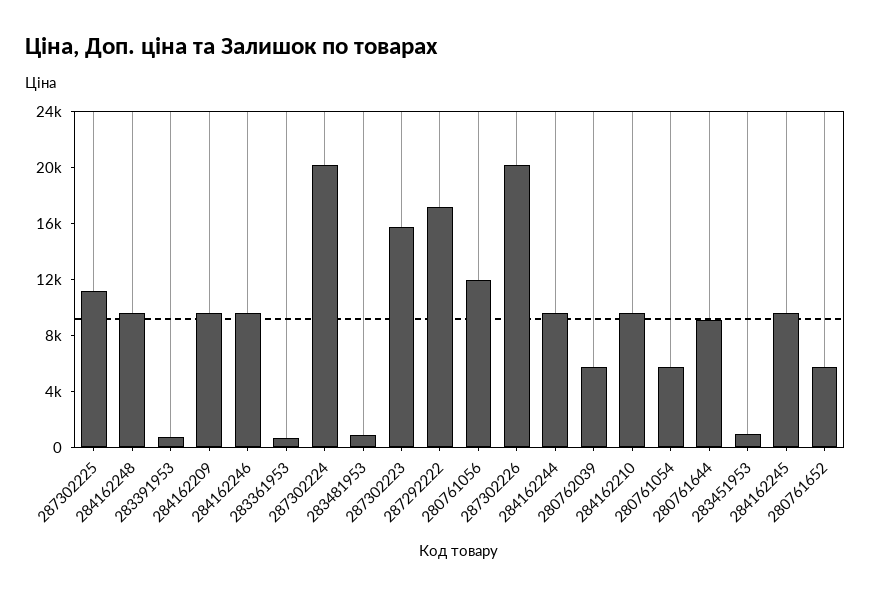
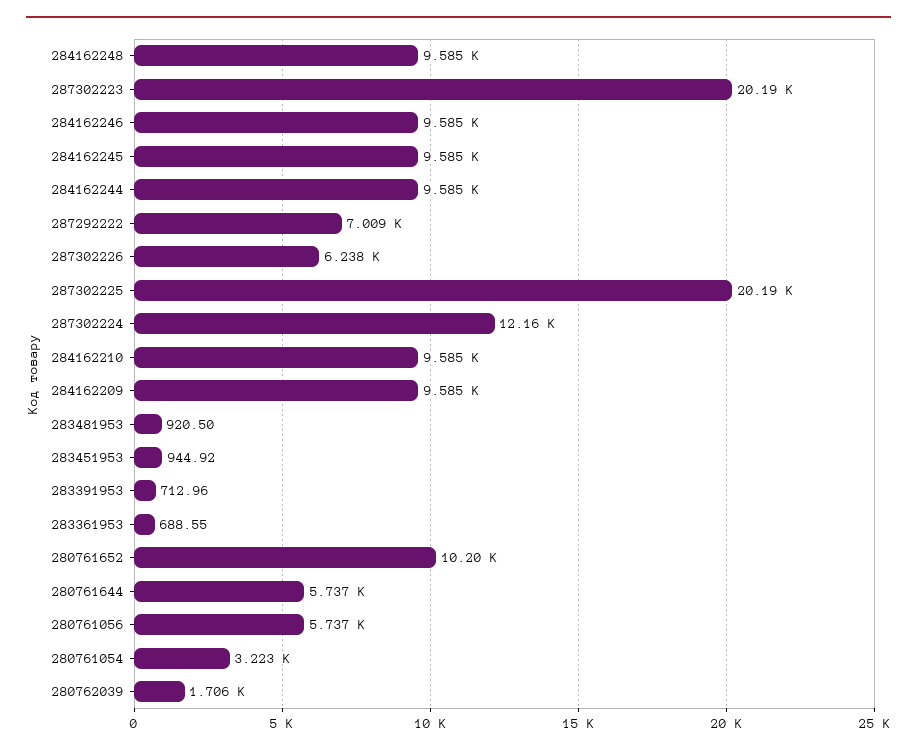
  {
-   "287302225": 11000,
+   "287302225": 20190,
    "284162248": 9585,
    "283391953": 712.96,
    "284162209": 9585,
    "284162246": 9585,
    "283361953": 688.55,
-   "287302224": 20000,
+   "287302224": 12160,
    "283481953": 920.5,
-   "287302223": 16000,
+   "287302223": 20190,
-   "287292222": 17000,
+   "287292222": 7009,
-   "280761056": 12000,
+   "280761056": 5737,
-   "287302226": 20000,
+   "287302226": 6238,
    "284162244": 9585,
-   "280762039": 6000,
+   "280762039": 1706,
    "284162210": 9585,
-   "280761054": 6000,
+   "280761054": 3223,
-   "280761644": 9000,
+   "280761644": 5737,
    "283451953": 944.92,
    "284162245": 9585,
-   "280761652": 6000
+   "280761652": 10200
  }

